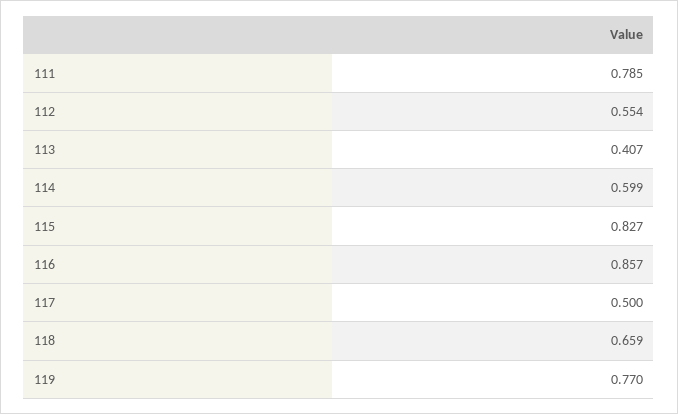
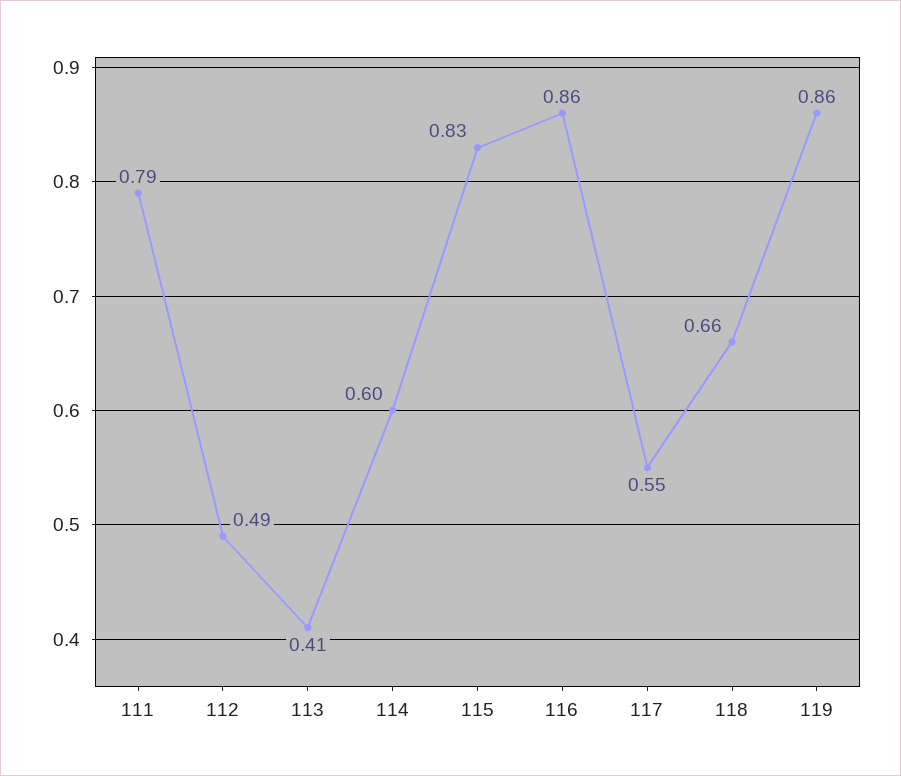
  {
    "111": 0.785,
-   "112": 0.554,
+   "112": 0.49,
    "113": 0.407,
    "114": 0.599,
    "115": 0.827,
    "116": 0.857,
-   "117": 0.5,
+   "117": 0.55,
    "118": 0.659,
-   "119": 0.77
+   "119": 0.86
  }

